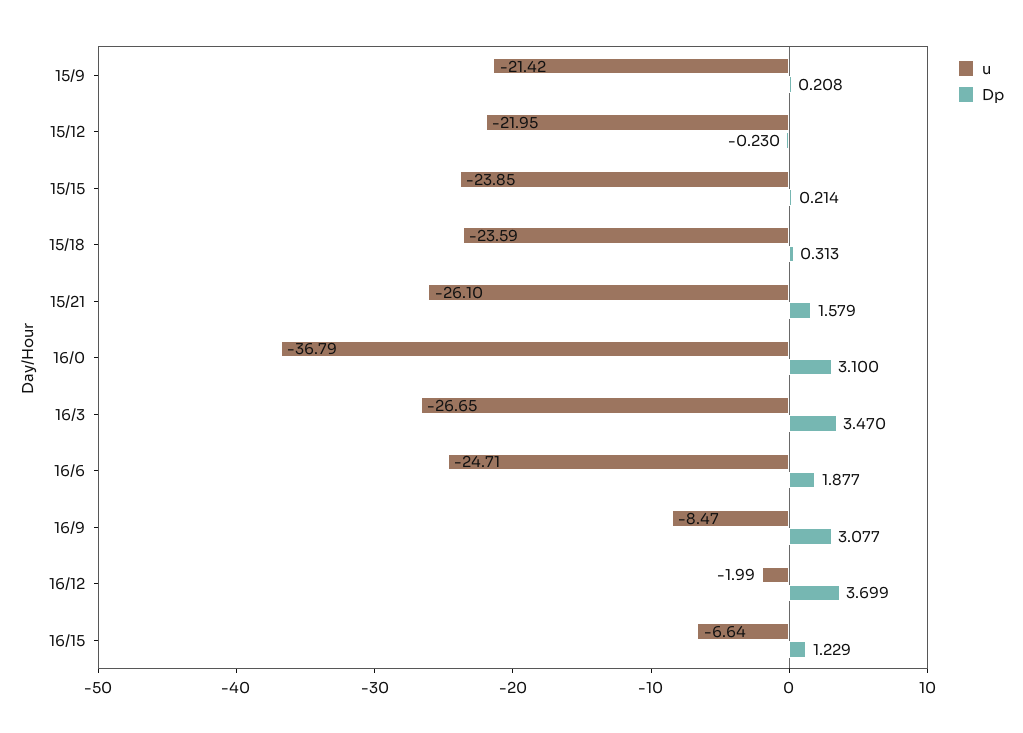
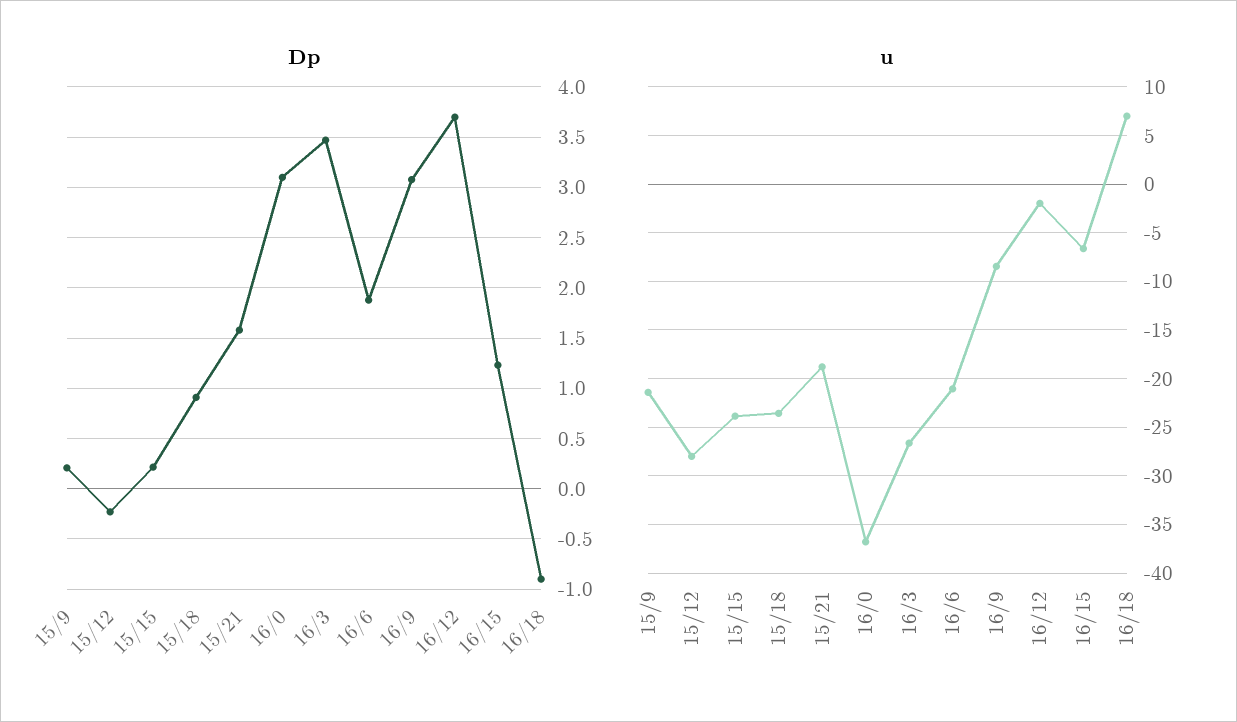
  {
    "u": {
      "15/9": -21.42,
-     "15/12": -21.95,
+     "15/12": -28,
      "15/15": -23.85,
      "15/18": -23.59,
-     "15/21": -26.1,
+     "15/21": -19,
      "16/0": -36.79,
      "16/3": -26.65,
-     "16/6": -24.71,
+     "16/6": -21,
      "16/9": -8.47,
      "16/12": -1.99,
-     "16/15": -6.64
+     "16/15": -6.64,
+     "16/18": 7
    },
    "Dp": {
      "15/9": 0.208,
      "15/12": -0.23,
      "15/15": 0.214,
-     "15/18": 0.313,
+     "15/18": 0.9,
      "15/21": 1.579,
      "16/0": 3.1,
      "16/3": 3.47,
      "16/6": 1.877,
      "16/9": 3.077,
      "16/12": 3.699,
-     "16/15": 1.229
+     "16/15": 1.229,
+     "16/18": -0.9
    }
  }

